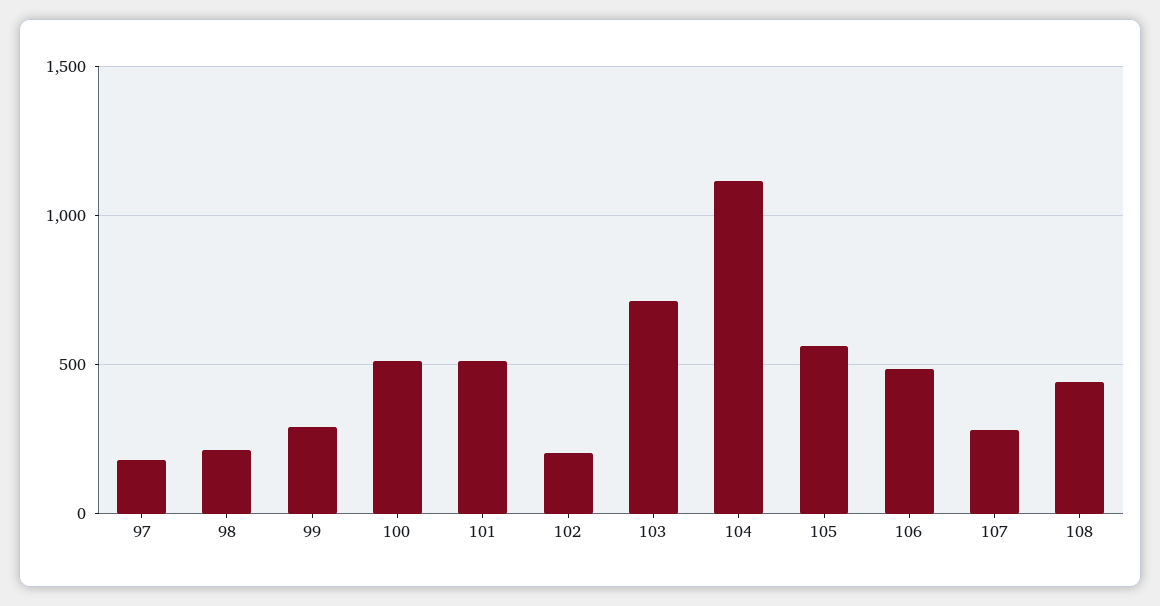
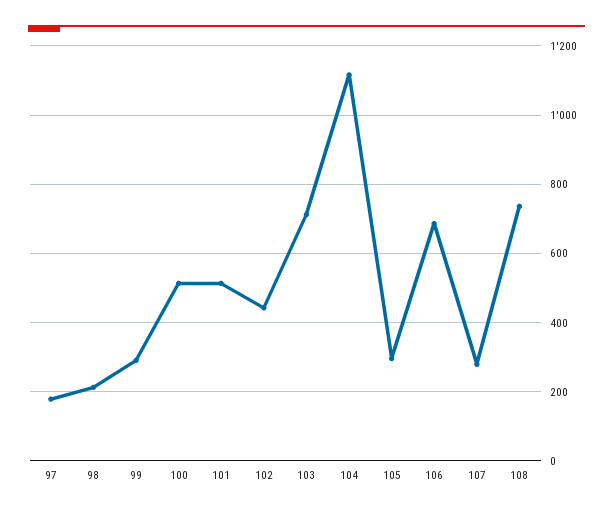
  {
    "97": 180,
    "98": 220,
    "99": 300,
    "100": 520,
    "101": 520,
-   "102": 200,
+   "102": 440,
    "103": 720,
    "104": 1120,
-   "105": 550,
+   "105": 300,
-   "106": 500,
+   "106": 680,
    "107": 280,
-   "108": 450
+   "108": 740
  }

